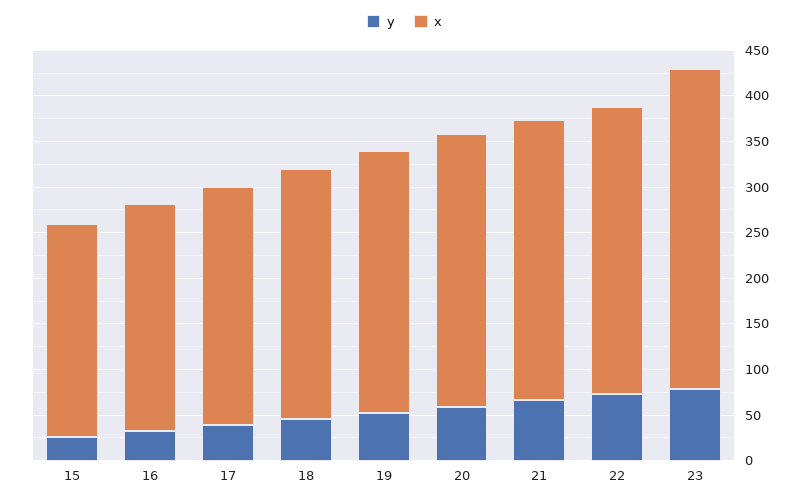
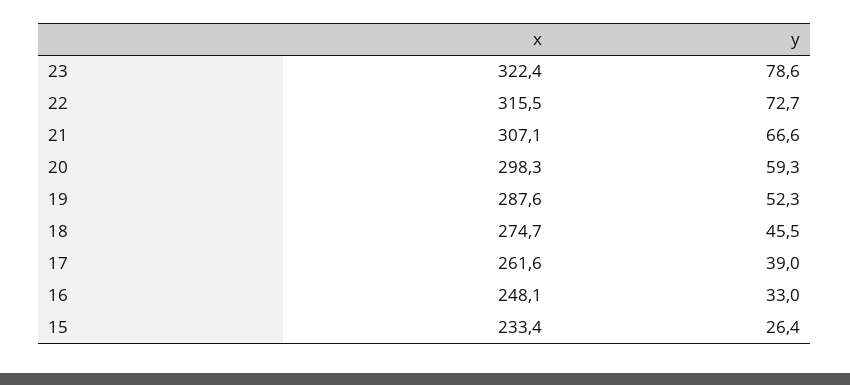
  {
    "y": {
      "15": 26.4,
      "16": 33,
      "17": 39,
      "18": 45.5,
      "19": 52.3,
      "20": 59.3,
      "21": 66.6,
      "22": 72.7,
      "23": 78.6
    },
    "x": {
      "15": 233.4,
      "16": 248.1,
      "17": 261.6,
      "18": 274.7,
      "19": 287.6,
      "20": 298.3,
      "21": 307.1,
      "22": 315.5,
-     "23": 350
+     "23": 322.4
    }
  }

